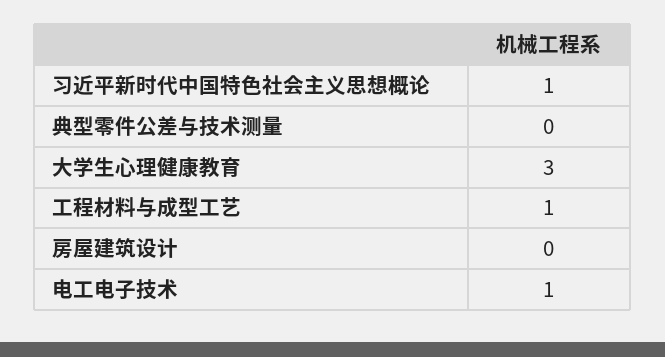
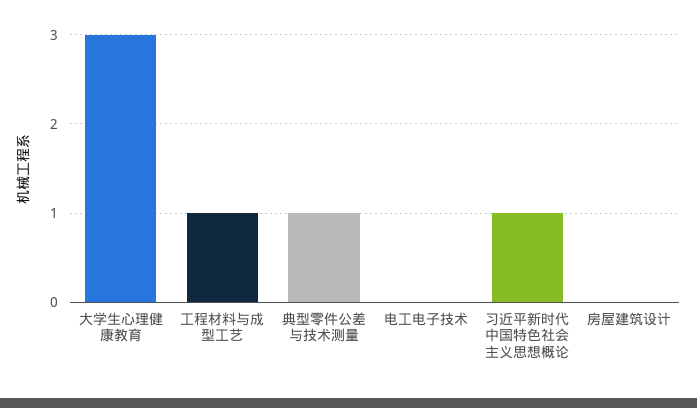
  {
    "习近平新时代中国特色社会主义思想概论": 1,
-   "典型零件公差与技术测量": 0,
+   "典型零件公差与技术测量": 1,
    "大学生心理健康教育": 3,
    "工程材料与成型工艺": 1,
    "房屋建筑设计": 0,
-   "电工电子技术": 1
+   "电工电子技术": 0
  }

